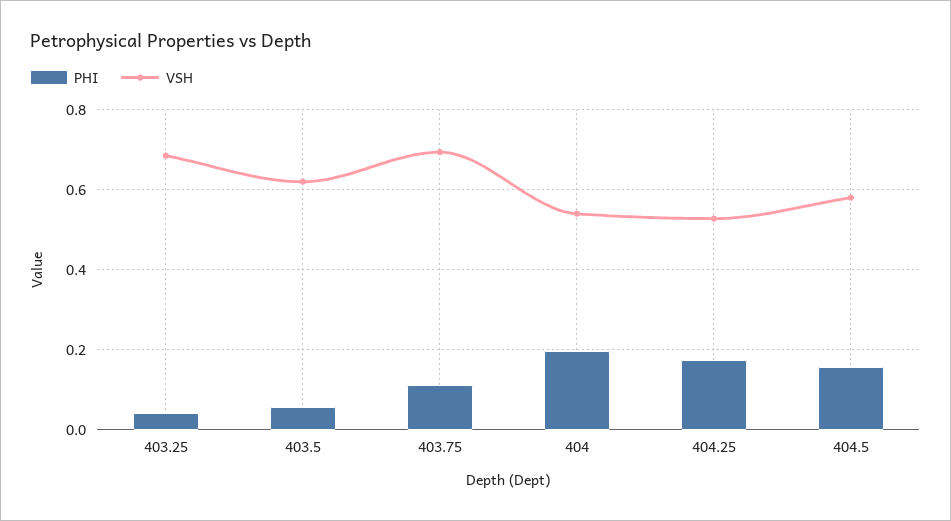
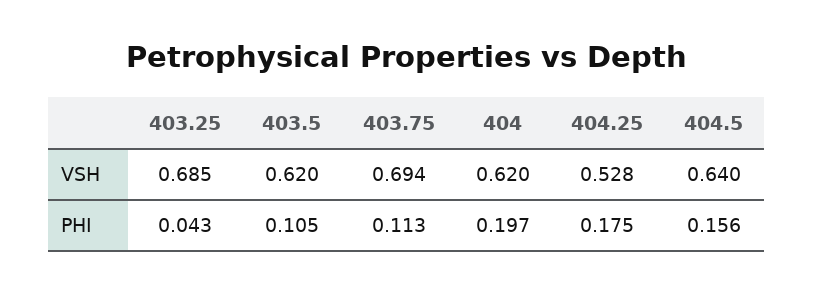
  {
    "PHI": {
      "403.25": 0.043,
-     "403.5": 0.06,
+     "403.5": 0.105,
      "403.75": 0.113,
      "404": 0.197,
      "404.25": 0.175,
      "404.5": 0.156
    },
    "VSH": {
      "403.25": 0.685,
      "403.5": 0.62,
      "403.75": 0.694,
-     "404": 0.54,
+     "404": 0.62,
      "404.25": 0.528,
-     "404.5": 0.58
+     "404.5": 0.64
    }
  }

